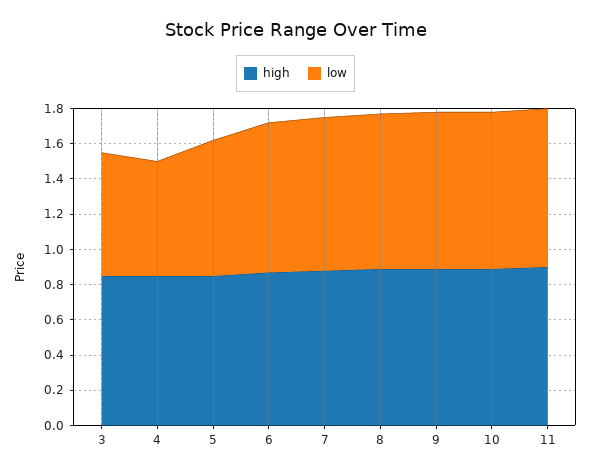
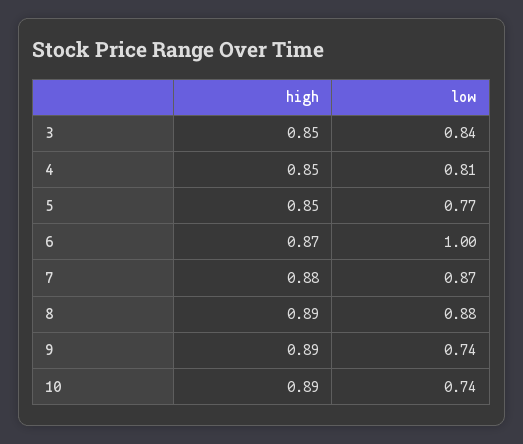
  {
    "high": {
      "3": 0.85,
      "4": 0.85,
      "5": 0.85,
      "6": 0.87,
      "7": 0.88,
      "8": 0.89,
      "9": 0.89,
-     "10": 0.89,
+     "10": 0.89
-     "11": 0.9
    },
    "low": {
-     "3": 0.7,
+     "3": 0.84,
-     "4": 0.65,
+     "4": 0.81,
      "5": 0.77,
-     "6": 0.85,
+     "6": 1,
      "7": 0.87,
      "8": 0.88,
-     "9": 0.9,
+     "9": 0.74,
-     "10": 0.9,
+     "10": 0.74
-     "11": 0.9
    }
  }

